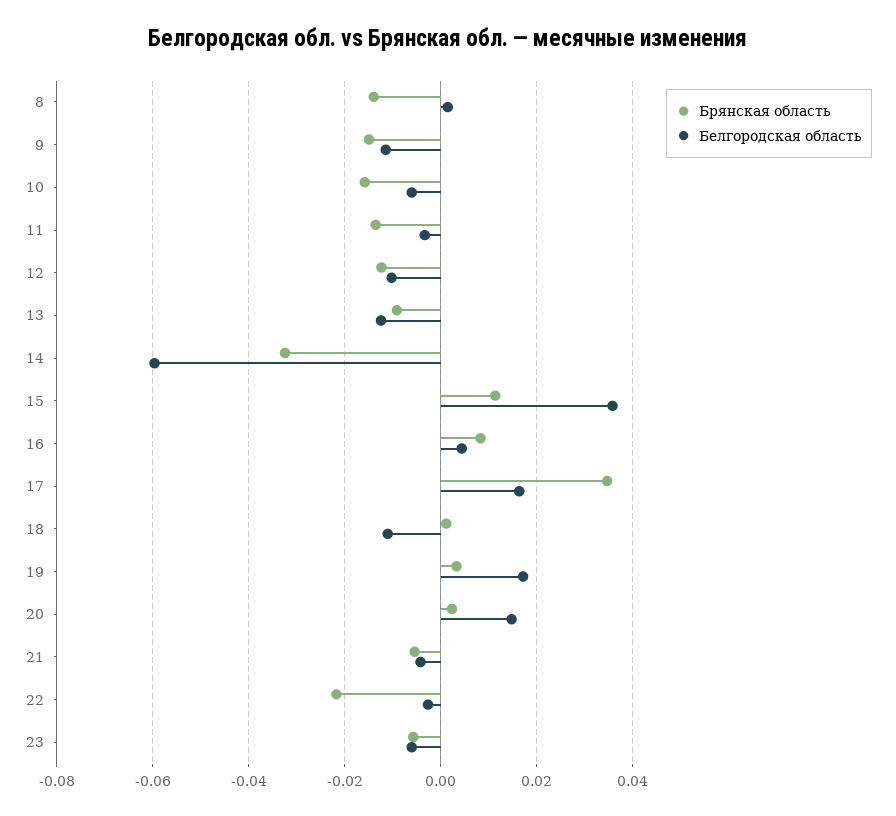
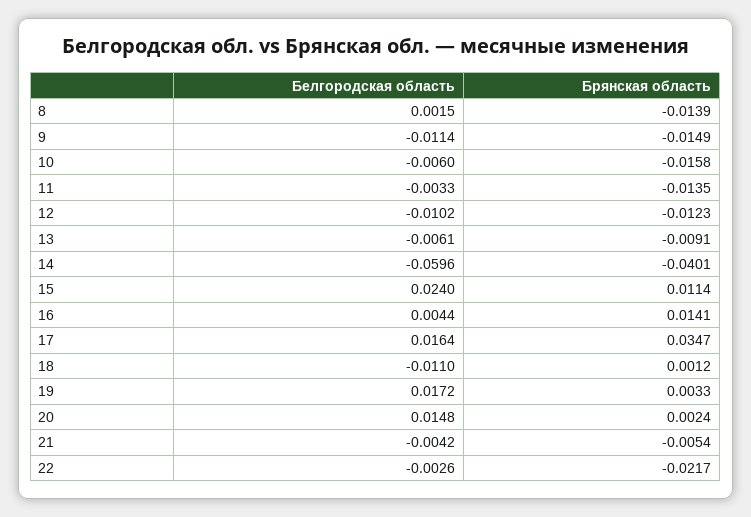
  {
    "Брянская область": {
      "8": -0.0139,
      "9": -0.0149,
      "10": -0.0158,
      "11": -0.0135,
      "12": -0.0123,
      "13": -0.0091,
-     "14": -0.032,
+     "14": -0.0401,
      "15": 0.0114,
-     "16": 0.008,
+     "16": 0.0141,
      "17": 0.0347,
      "18": 0.0012,
      "19": 0.0033,
      "20": 0.0024,
      "21": -0.0054,
-     "22": -0.0217,
+     "22": -0.0217
-     "23": -0.006
    },
    "Белгородская область": {
      "8": 0.0015,
      "9": -0.0114,
      "10": -0.006,
      "11": -0.0033,
      "12": -0.0102,
-     "13": -0.012,
+     "13": -0.0061,
      "14": -0.0596,
-     "15": 0.036,
+     "15": 0.024,
      "16": 0.0044,
      "17": 0.0164,
      "18": -0.011,
      "19": 0.0172,
      "20": 0.0148,
      "21": -0.0042,
-     "22": -0.0026,
+     "22": -0.0026
-     "23": -0.006
    }
  }

